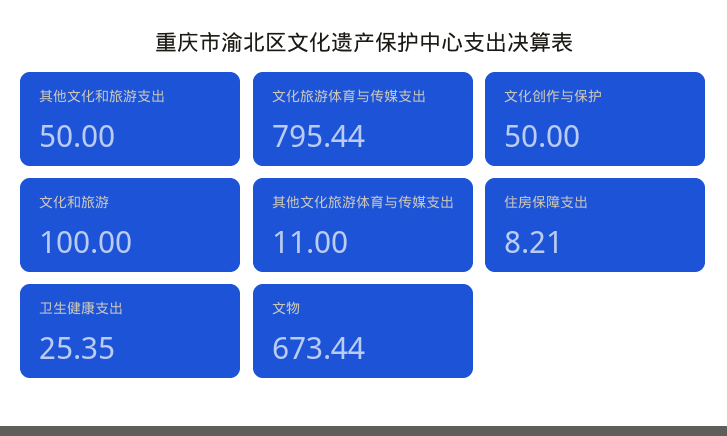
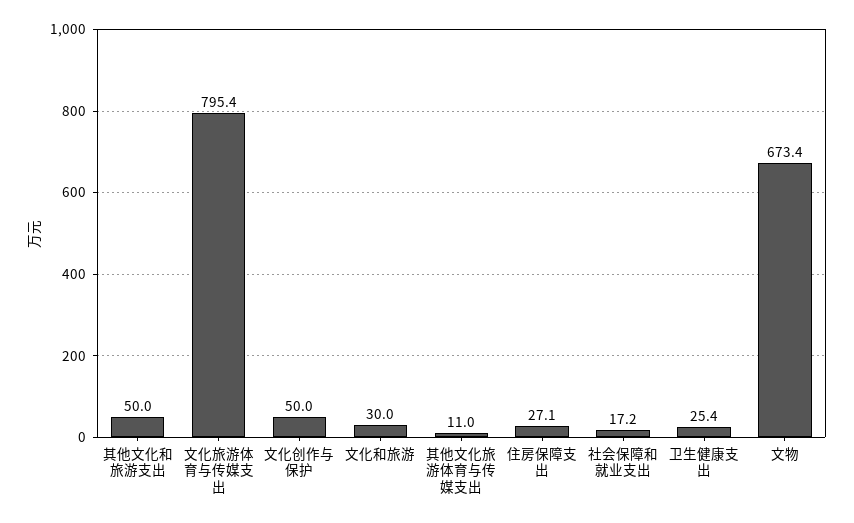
  {
    "其他文化和旅游支出": 50,
    "文化旅游体育与传媒支出": 795.44,
    "文化创作与保护": 50,
-   "文化和旅游": 100,
+   "文化和旅游": 30,
    "其他文化旅游体育与传媒支出": 11,
-   "住房保障支出": 8.21,
+   "住房保障支出": 27.1,
    "卫生健康支出": 25.35,
-   "文物": 673.44
+   "文物": 673.44,
+   "社会保障和就业支出": 17.2
  }

